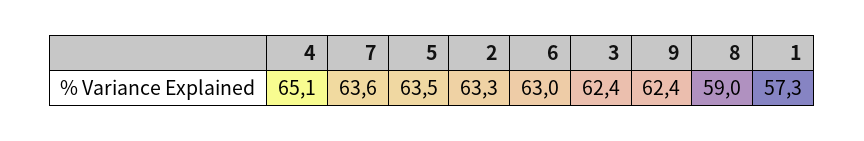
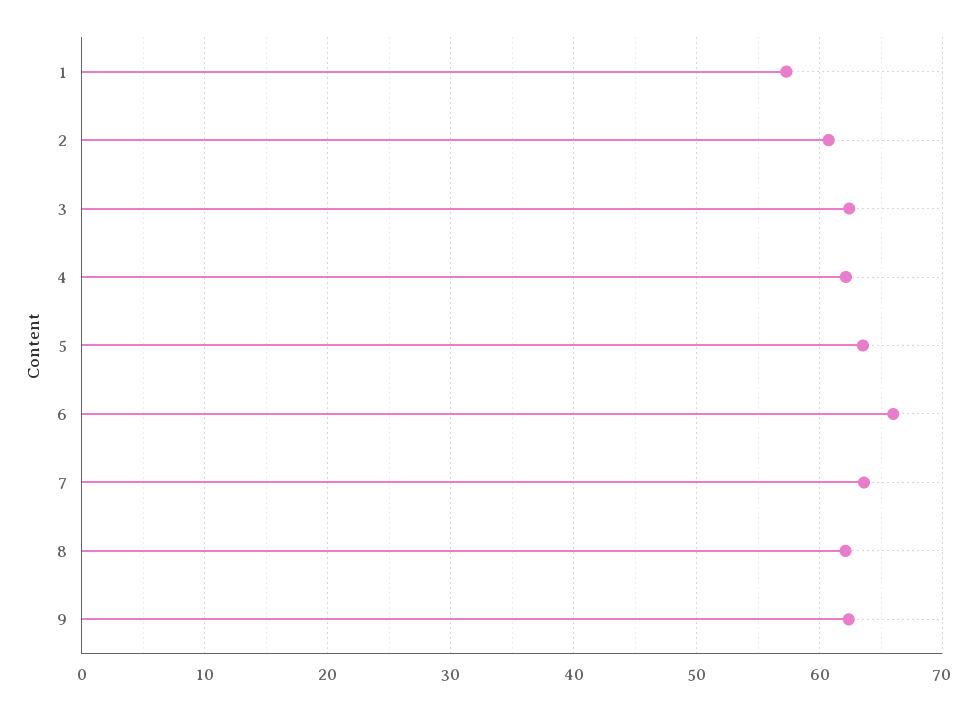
  {
-   "4": 65.1,
+   "4": 62,
    "7": 63.6,
    "5": 63.5,
-   "2": 63.3,
+   "2": 61,
-   "6": 63,
+   "6": 66,
    "3": 62.4,
    "9": 62.4,
-   "8": 59,
+   "8": 62,
    "1": 57.3
  }

